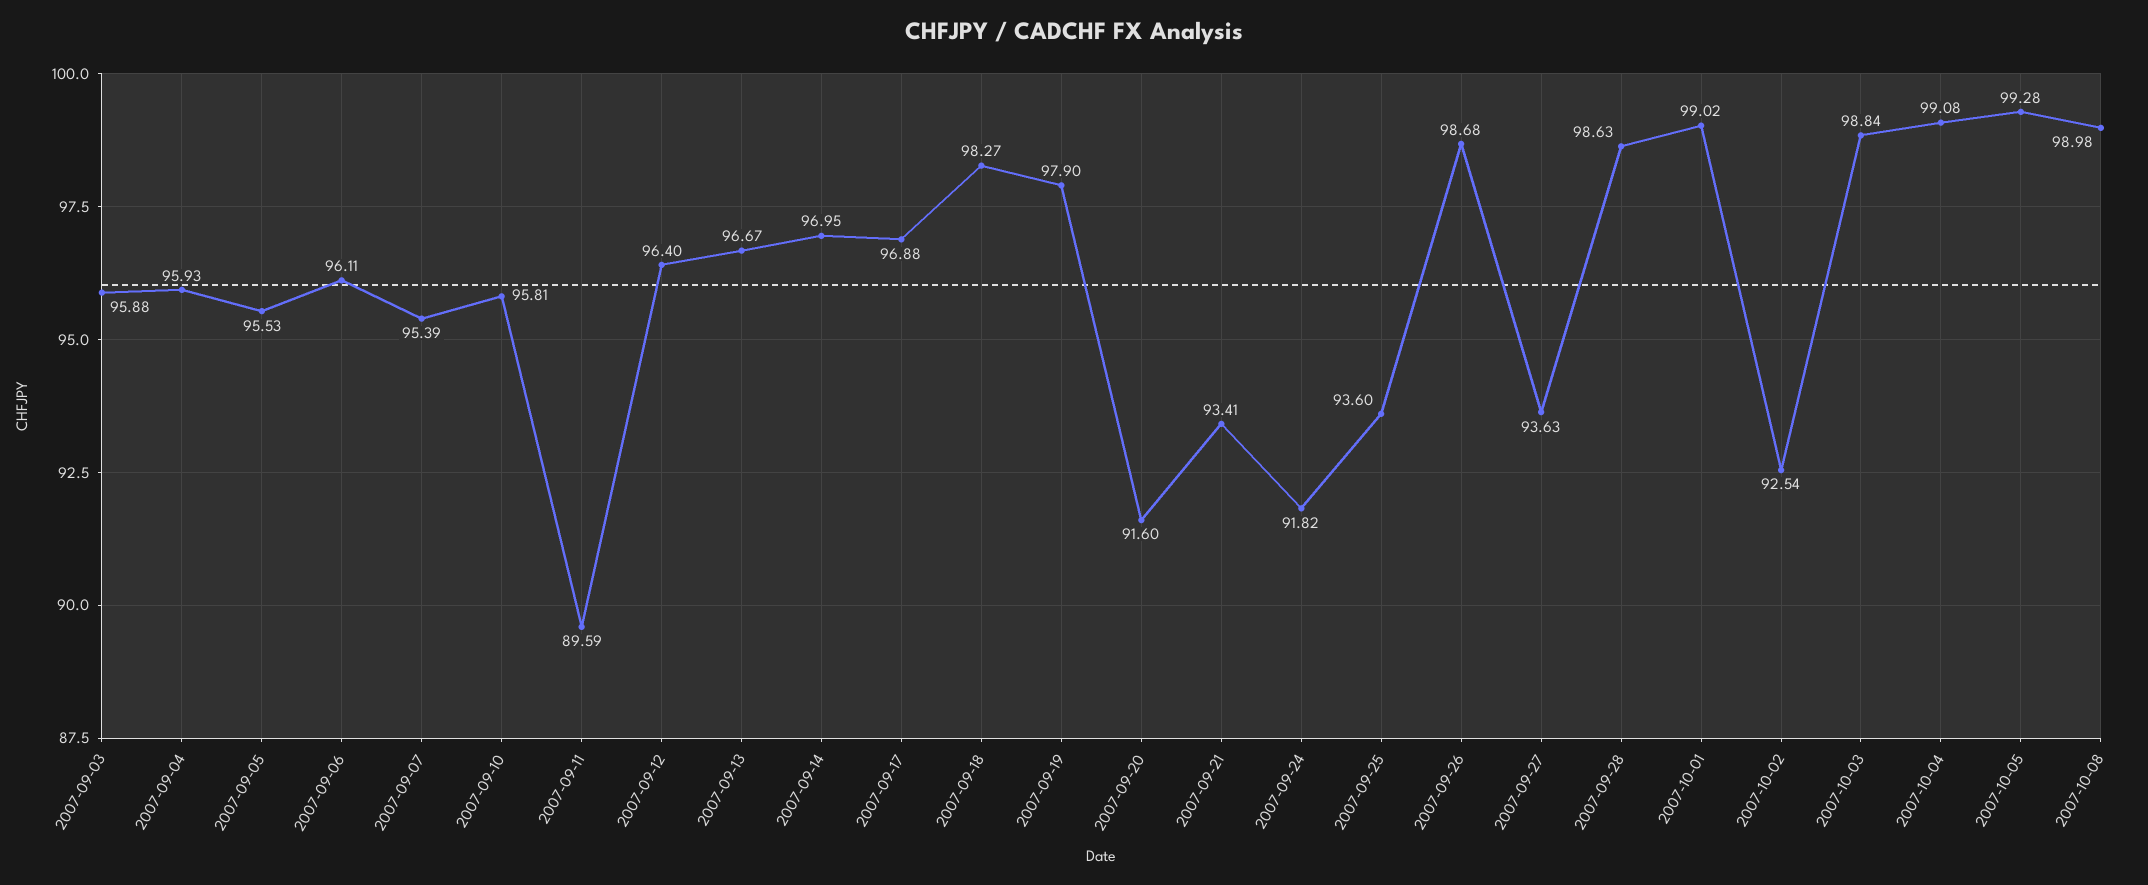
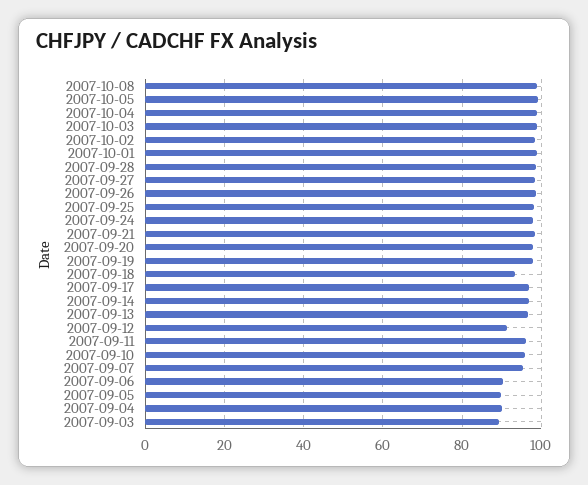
  {
-   "2007-09-03": 95.88,
+   "2007-09-03": 90,
-   "2007-09-04": 95.93,
+   "2007-09-04": 90,
-   "2007-09-05": 95.53,
+   "2007-09-05": 90,
-   "2007-09-06": 96.11,
+   "2007-09-06": 90,
    "2007-09-07": 95.39,
    "2007-09-10": 95.81,
-   "2007-09-11": 89.59,
+   "2007-09-11": 96,
-   "2007-09-12": 96.4,
+   "2007-09-12": 92,
    "2007-09-13": 96.67,
    "2007-09-14": 96.95,
    "2007-09-17": 96.88,
-   "2007-09-18": 98.27,
+   "2007-09-18": 94,
    "2007-09-19": 97.9,
-   "2007-09-20": 91.6,
+   "2007-09-20": 98,
-   "2007-09-21": 93.41,
+   "2007-09-21": 98,
-   "2007-09-24": 91.82,
+   "2007-09-24": 98,
-   "2007-09-25": 93.6,
+   "2007-09-25": 98,
    "2007-09-26": 98.68,
-   "2007-09-27": 93.63,
+   "2007-09-27": 98,
    "2007-09-28": 98.63,
    "2007-10-01": 99.02,
-   "2007-10-02": 92.54,
+   "2007-10-02": 98,
    "2007-10-03": 98.84,
    "2007-10-04": 99.08,
    "2007-10-05": 99.28,
    "2007-10-08": 98.98
  }

